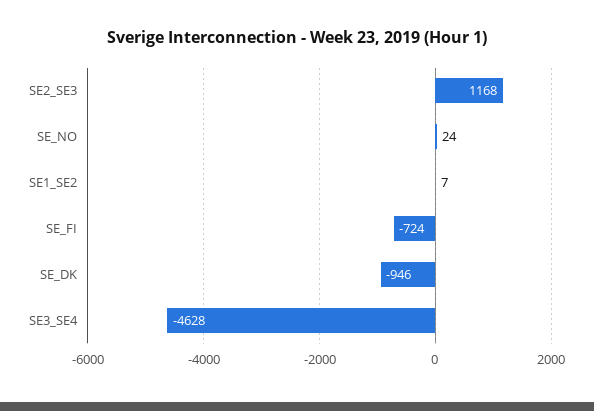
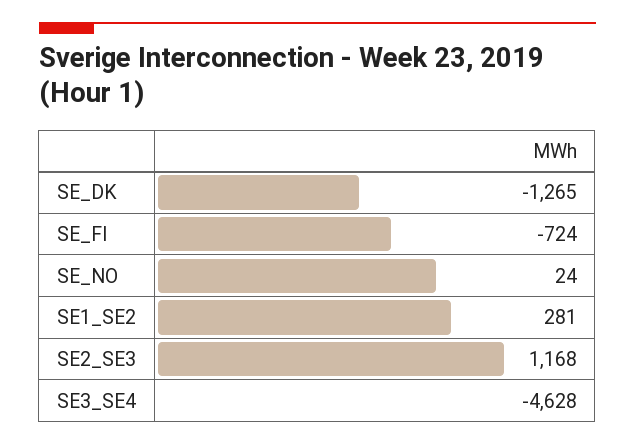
  {
    "SE2_SE3": 1168,
    "SE_NO": 24,
-   "SE1_SE2": 7,
+   "SE1_SE2": 281,
    "SE_FI": -724,
-   "SE_DK": -946,
+   "SE_DK": -1265,
    "SE3_SE4": -4628
  }

